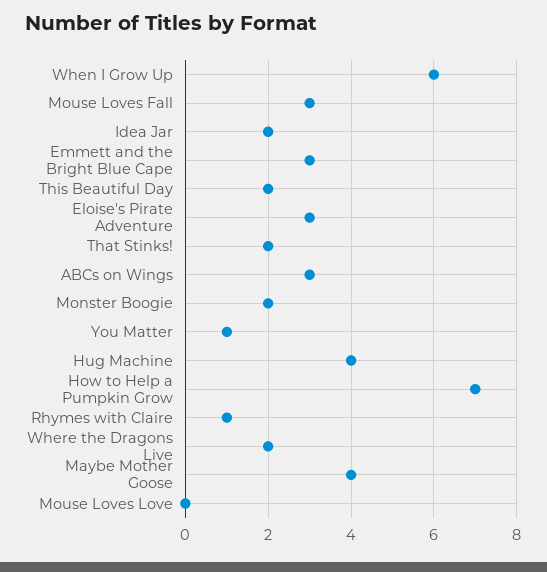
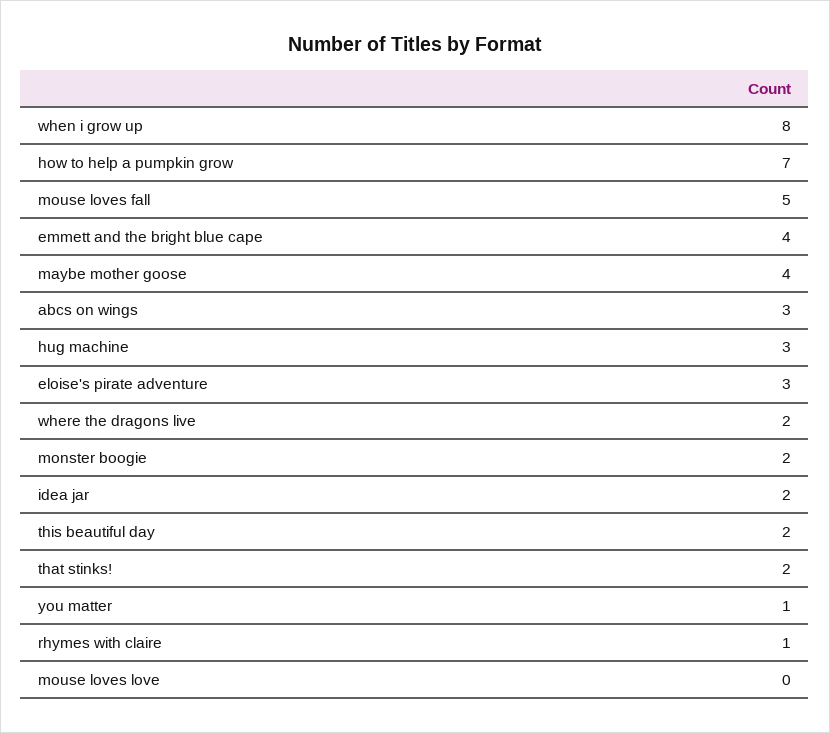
  {
-   "When I Grow Up": 6,
+   "When I Grow Up": 8,
-   "Mouse Loves Fall": 3,
+   "Mouse Loves Fall": 5,
    "Idea Jar": 2,
-   "Emmett and the Bright Blue Cape": 3,
+   "Emmett and the Bright Blue Cape": 4,
    "This Beautiful Day": 2,
    "Eloise's Pirate Adventure": 3,
    "That Stinks!": 2,
    "ABCs on Wings": 3,
    "Monster Boogie": 2,
    "You Matter": 1,
-   "Hug Machine": 4,
+   "Hug Machine": 3,
    "How to Help a Pumpkin Grow": 7,
    "Rhymes with Claire": 1,
    "Where the Dragons Live": 2,
    "Maybe Mother Goose": 4,
    "Mouse Loves Love": 0
  }

